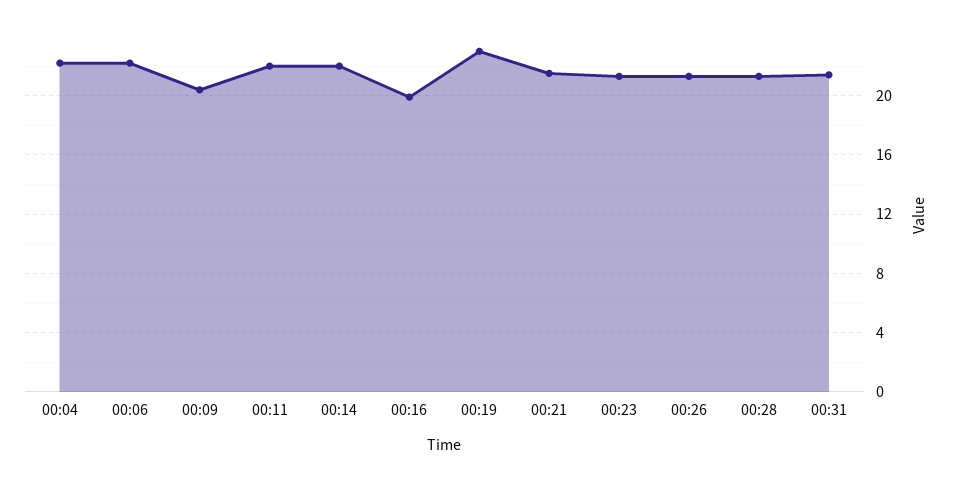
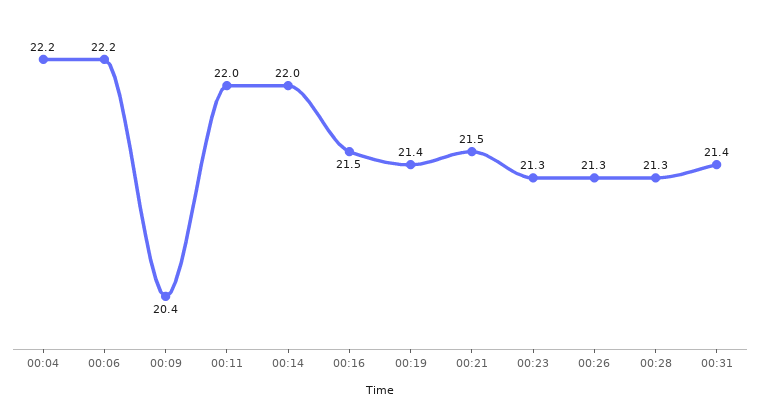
  {
    "00:04": 22.2,
    "00:06": 22.2,
    "00:09": 20.4,
    "00:11": 22,
    "00:14": 22,
-   "00:16": 20,
+   "00:16": 21.5,
-   "00:19": 23,
+   "00:19": 21.4,
    "00:21": 21.5,
    "00:23": 21.3,
    "00:26": 21.3,
    "00:28": 21.3,
    "00:31": 21.4
  }

